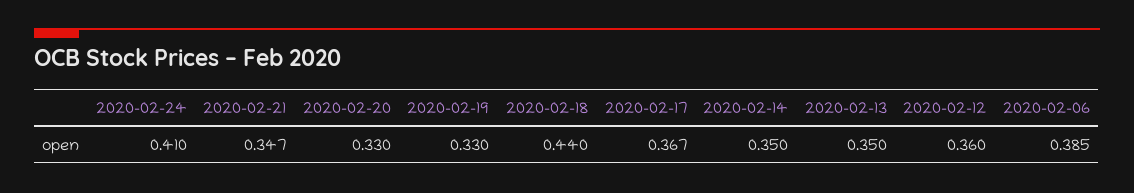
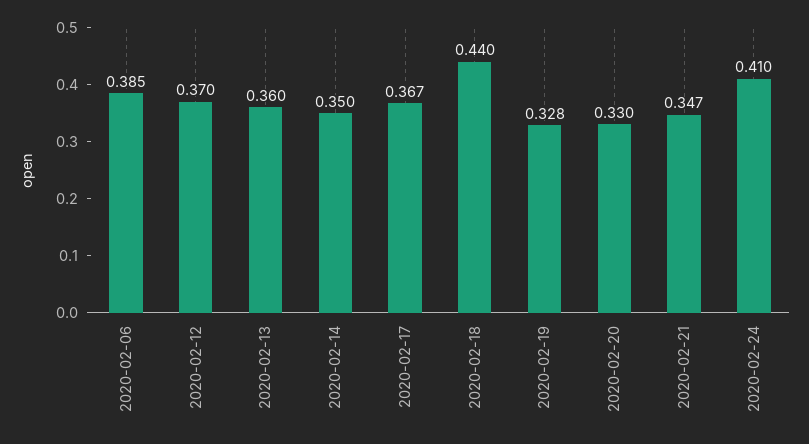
  {
    "2020-02-24": 0.41,
    "2020-02-21": 0.347,
    "2020-02-20": 0.33,
-   "2020-02-19": 0.33,
+   "2020-02-19": 0.328,
    "2020-02-18": 0.44,
    "2020-02-17": 0.367,
    "2020-02-14": 0.35,
-   "2020-02-13": 0.35,
+   "2020-02-13": 0.36,
-   "2020-02-12": 0.36,
+   "2020-02-12": 0.37,
    "2020-02-06": 0.385
  }

